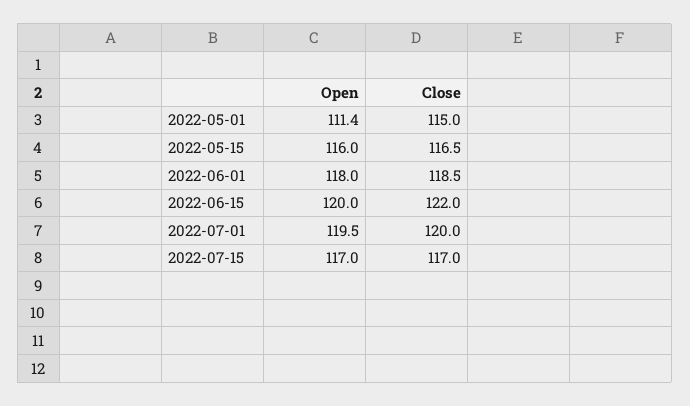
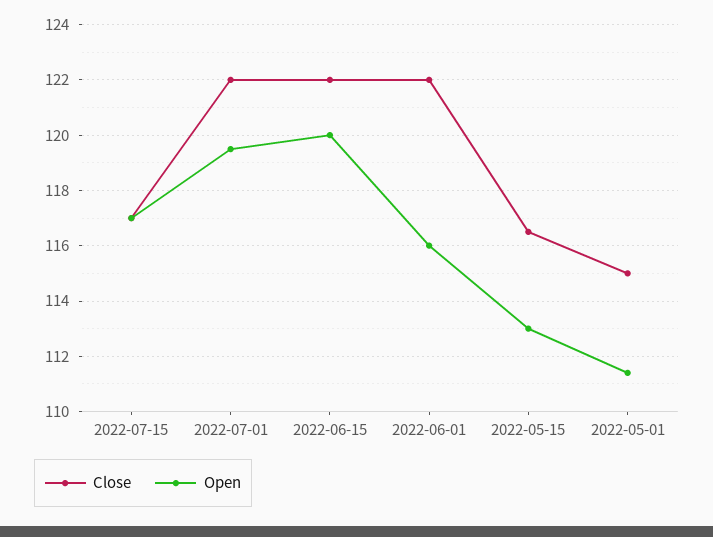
  {
    "Open": {
      "2022-05-01": 111.4,
-     "2022-05-15": 116,
+     "2022-05-15": 113,
-     "2022-06-01": 118,
+     "2022-06-01": 116,
      "2022-06-15": 120,
      "2022-07-01": 119.5,
      "2022-07-15": 117
    },
    "Close": {
      "2022-05-01": 115,
      "2022-05-15": 116.5,
-     "2022-06-01": 118.5,
+     "2022-06-01": 122,
      "2022-06-15": 122,
-     "2022-07-01": 120,
+     "2022-07-01": 122,
      "2022-07-15": 117
    }
  }

